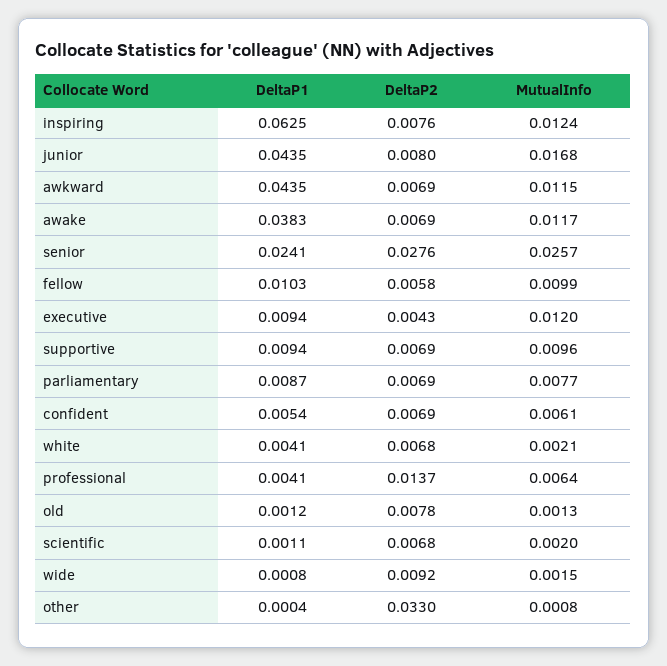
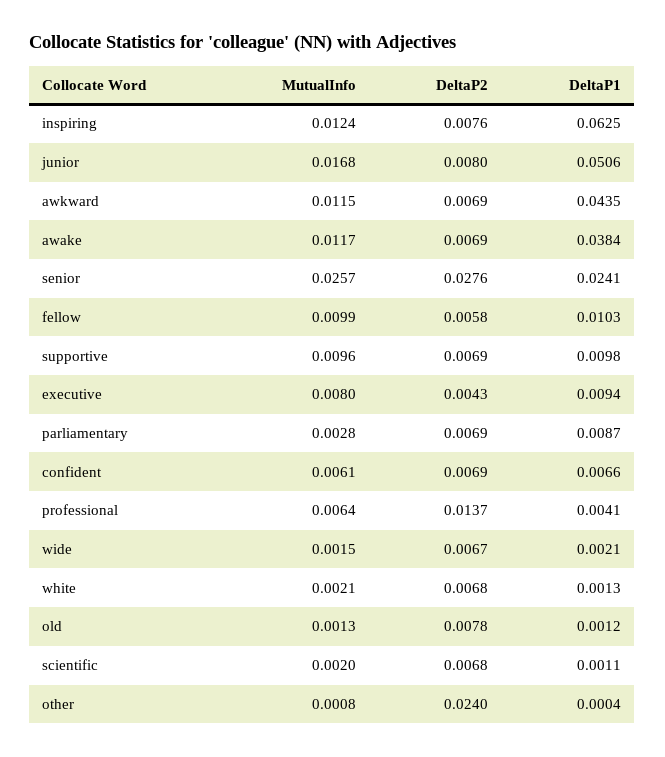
  {
    "DeltaP1": {
      "inspiring": 0.0625,
-     "junior": 0.0435,
+     "junior": 0.0506,
      "awkward": 0.0435,
-     "awake": 0.0383,
+     "awake": 0.0384,
      "senior": 0.0241,
      "fellow": 0.0103,
      "executive": 0.0094,
-     "supportive": 0.0094,
+     "supportive": 0.0098,
      "parliamentary": 0.0087,
-     "confident": 0.0054,
+     "confident": 0.0066,
-     "white": 0.0041,
+     "white": 0.0013,
      "professional": 0.0041,
      "old": 0.0012,
      "scientific": 0.0011,
-     "wide": 0.0008,
+     "wide": 0.0021,
      "other": 0.0004
    },
    "DeltaP2": {
      "inspiring": 0.0076,
      "junior": 0.008,
      "awkward": 0.0069,
      "awake": 0.0069,
      "senior": 0.0276,
      "fellow": 0.0058,
      "executive": 0.0043,
      "supportive": 0.0069,
      "parliamentary": 0.0069,
      "confident": 0.0069,
      "white": 0.0068,
      "professional": 0.0137,
      "old": 0.0078,
      "scientific": 0.0068,
-     "wide": 0.0092,
+     "wide": 0.0067,
-     "other": 0.033
+     "other": 0.024
    },
    "MutualInfo": {
      "inspiring": 0.0124,
      "junior": 0.0168,
      "awkward": 0.0115,
      "awake": 0.0117,
      "senior": 0.0257,
      "fellow": 0.0099,
-     "executive": 0.012,
+     "executive": 0.008,
      "supportive": 0.0096,
-     "parliamentary": 0.0077,
+     "parliamentary": 0.0028,
      "confident": 0.0061,
      "white": 0.0021,
      "professional": 0.0064,
      "old": 0.0013,
      "scientific": 0.002,
      "wide": 0.0015,
      "other": 0.0008
    }
  }

